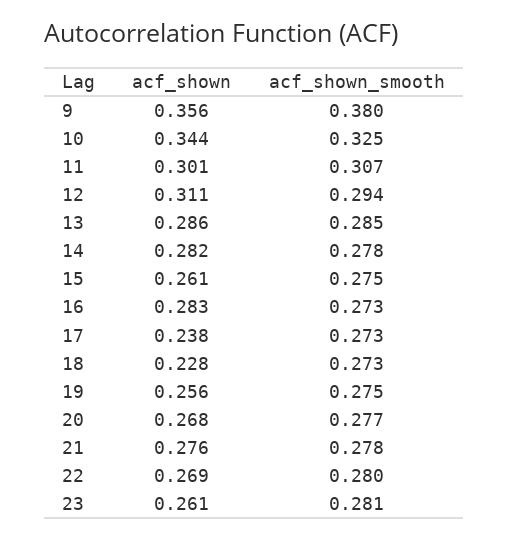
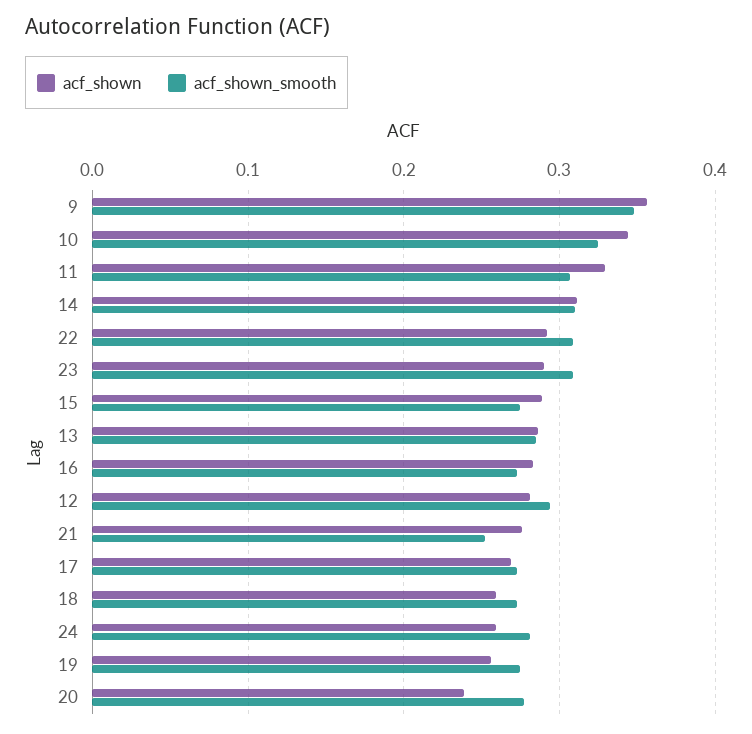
  {
    "acf_shown": {
      "9": 0.356,
      "10": 0.344,
-     "11": 0.301,
+     "11": 0.33,
-     "12": 0.311,
+     "12": 0.28,
      "13": 0.286,
-     "14": 0.282,
+     "14": 0.31,
-     "15": 0.261,
+     "15": 0.29,
      "16": 0.283,
-     "17": 0.238,
+     "17": 0.27,
-     "18": 0.228,
+     "18": 0.26,
      "19": 0.256,
-     "20": 0.268,
+     "20": 0.24,
      "21": 0.276,
-     "22": 0.269,
+     "22": 0.29,
-     "23": 0.261
+     "23": 0.29,
+     "24": 0.26
    },
    "acf_shown_smooth": {
-     "9": 0.38,
+     "9": 0.35,
      "10": 0.325,
      "11": 0.307,
      "12": 0.294,
      "13": 0.285,
-     "14": 0.278,
+     "14": 0.31,
      "15": 0.275,
      "16": 0.273,
      "17": 0.273,
      "18": 0.273,
      "19": 0.275,
      "20": 0.277,
-     "21": 0.278,
+     "21": 0.25,
-     "22": 0.28,
+     "22": 0.31,
-     "23": 0.281
+     "23": 0.31,
+     "24": 0.28
    }
  }

